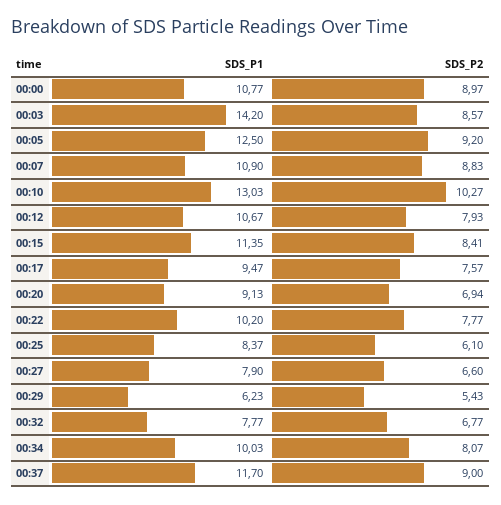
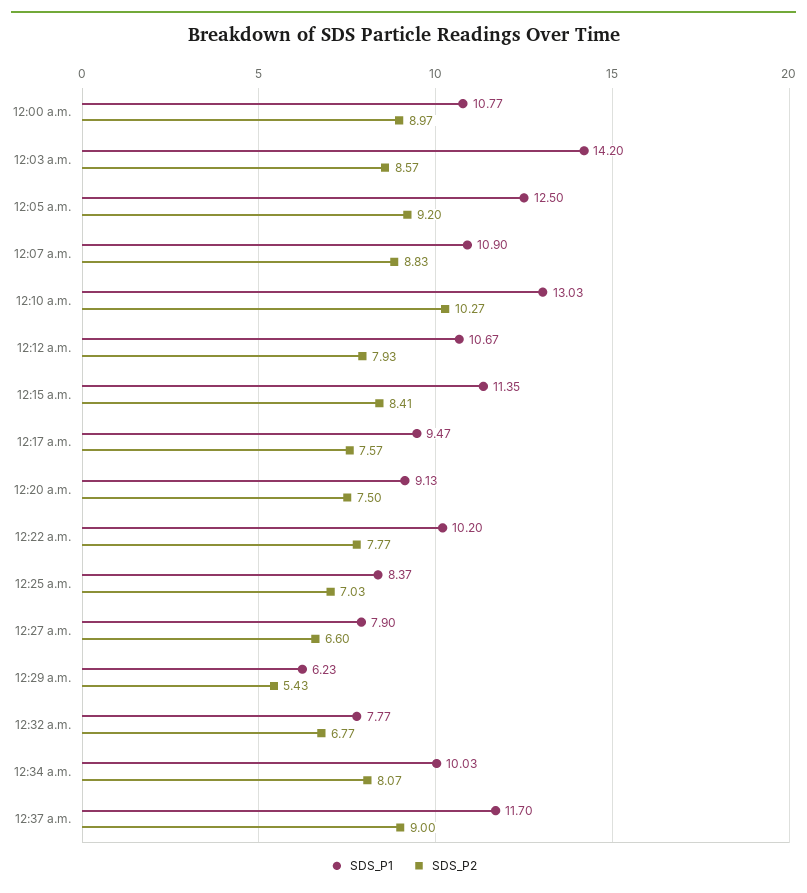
  {
    "SDS_P1": {
      "00:00": 10.77,
      "00:03": 14.2,
      "00:05": 12.5,
      "00:07": 10.9,
      "00:10": 13.03,
      "00:12": 10.67,
      "00:15": 11.35,
      "00:17": 9.47,
      "00:20": 9.13,
      "00:22": 10.2,
      "00:25": 8.37,
      "00:27": 7.9,
      "00:29": 6.23,
      "00:32": 7.77,
      "00:34": 10.03,
      "00:37": 11.7
    },
    "SDS_P2": {
      "00:00": 8.97,
      "00:03": 8.57,
      "00:05": 9.2,
      "00:07": 8.83,
      "00:10": 10.27,
      "00:12": 7.93,
      "00:15": 8.41,
      "00:17": 7.57,
-     "00:20": 6.94,
+     "00:20": 7.5,
      "00:22": 7.77,
-     "00:25": 6.1,
+     "00:25": 7.03,
      "00:27": 6.6,
      "00:29": 5.43,
      "00:32": 6.77,
      "00:34": 8.07,
      "00:37": 9
    }
  }

